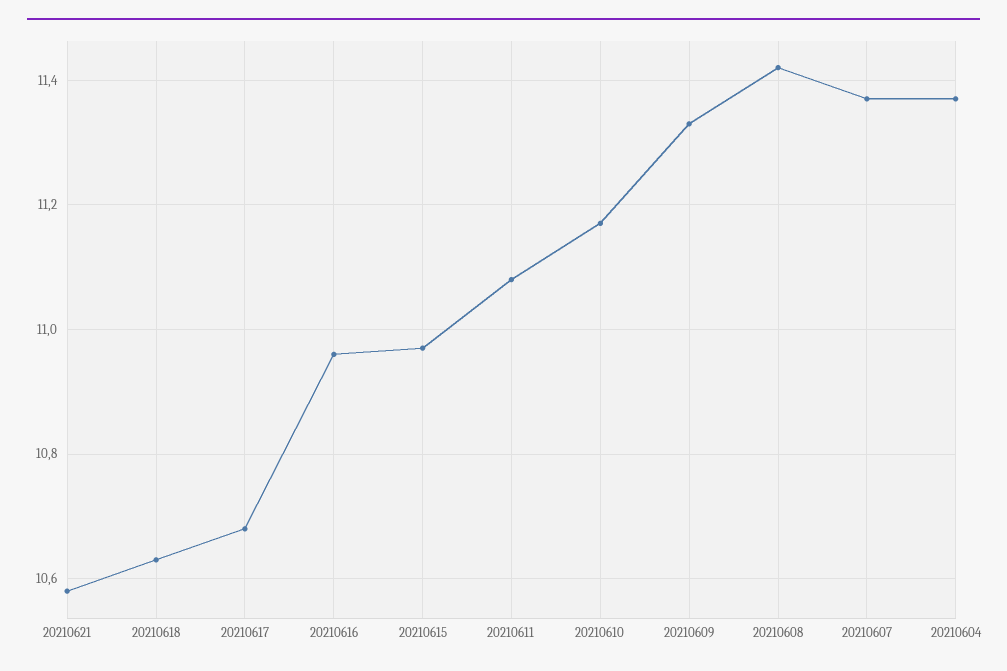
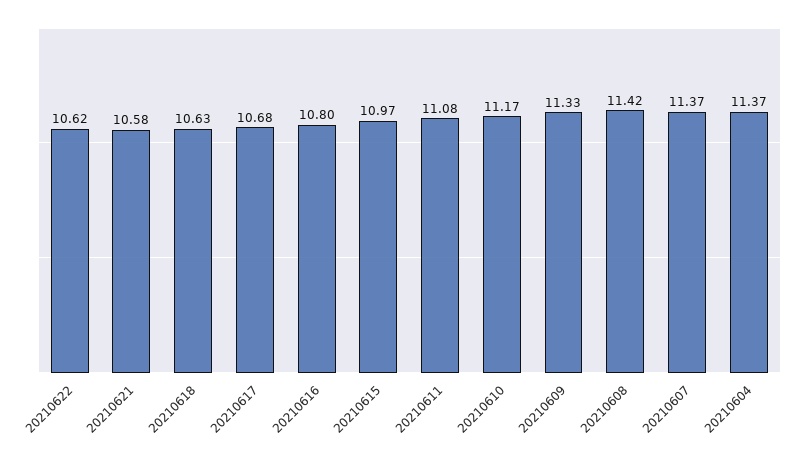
  {
    "20210621": 10.58,
    "20210618": 10.63,
    "20210617": 10.68,
-   "20210616": 10.95,
+   "20210616": 10.8,
    "20210615": 10.97,
    "20210611": 11.08,
    "20210610": 11.17,
    "20210609": 11.33,
    "20210608": 11.42,
    "20210607": 11.37,
-   "20210604": 11.37
+   "20210604": 11.37,
+   "20210622": 10.62
  }

